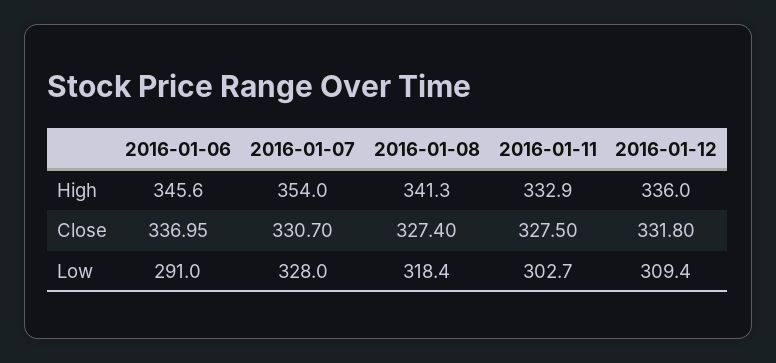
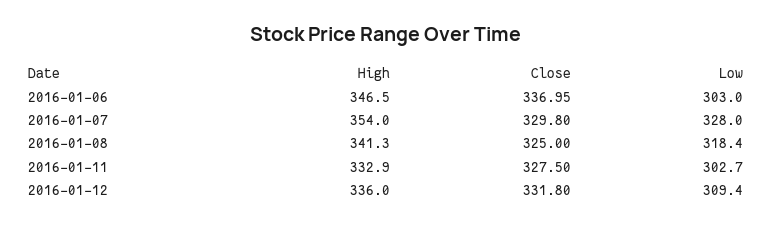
  {
    "2016-01-06": {
-     "High": 345.6,
+     "High": 346.5,
      "Close": 336.95,
-     "Low": 291
+     "Low": 303
    },
    "2016-01-07": {
      "High": 354,
-     "Close": 330.7,
+     "Close": 329.8,
      "Low": 328
    },
    "2016-01-08": {
      "High": 341.3,
-     "Close": 327.4,
+     "Close": 325,
      "Low": 318.4
    },
    "2016-01-11": {
      "High": 332.9,
      "Close": 327.5,
      "Low": 302.7
    },
    "2016-01-12": {
      "High": 336,
      "Close": 331.8,
      "Low": 309.4
    }
  }

